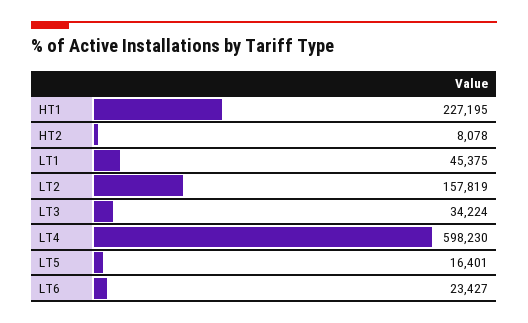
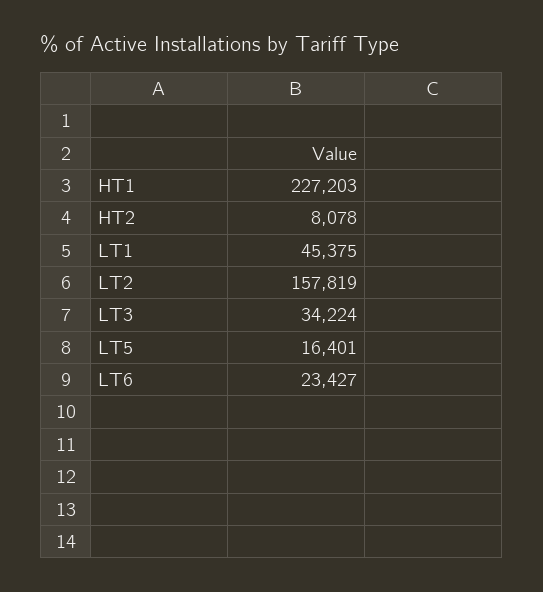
  {
-   "HT1": 227195,
+   "HT1": 227203,
    "HT2": 8078,
    "LT1": 45375,
    "LT2": 157819,
    "LT3": 34224,
-   "LT4": 598230,
    "LT5": 16401,
    "LT6": 23427
  }

